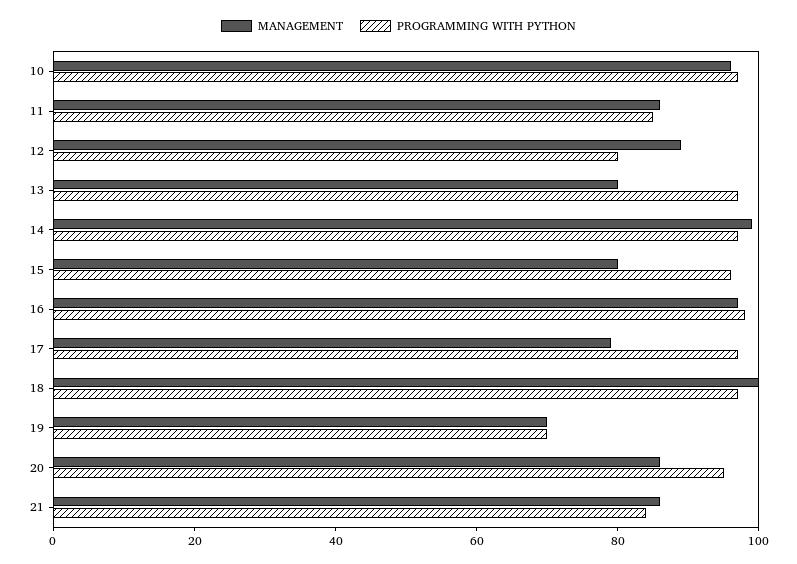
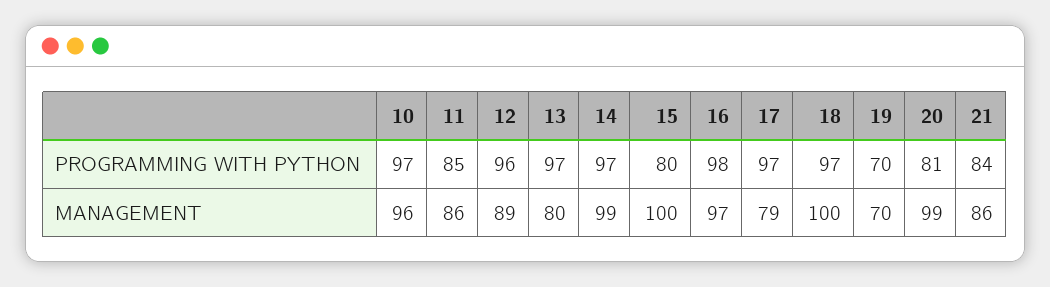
  {
    "MANAGEMENT": {
      "10": 96,
      "11": 86,
      "12": 89,
      "13": 80,
      "14": 99,
-     "15": 80,
+     "15": 100,
      "16": 97,
      "17": 79,
      "18": 100,
      "19": 70,
-     "20": 85,
+     "20": 99,
      "21": 86
    },
    "PROGRAMMING WITH PYTHON": {
      "10": 97,
      "11": 85,
-     "12": 80,
+     "12": 96,
      "13": 97,
      "14": 97,
-     "15": 95,
+     "15": 80,
      "16": 98,
      "17": 97,
      "18": 97,
      "19": 70,
-     "20": 95,
+     "20": 81,
      "21": 84
    }
  }

